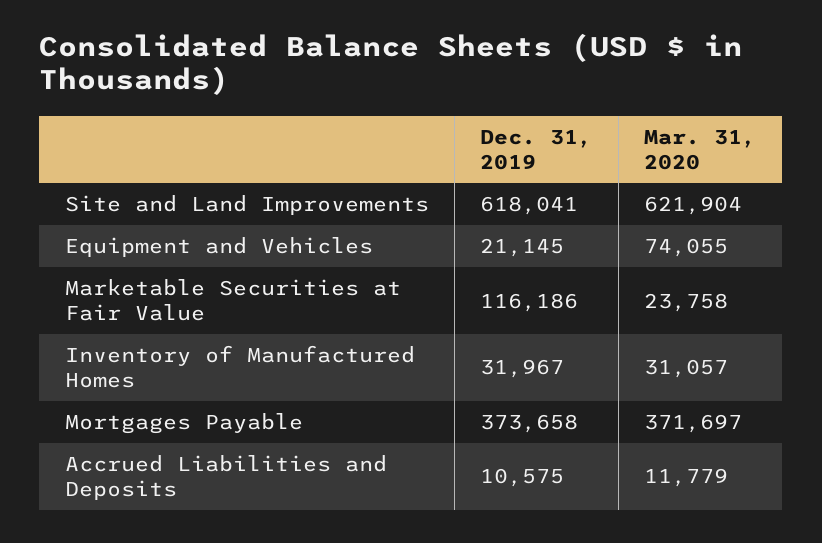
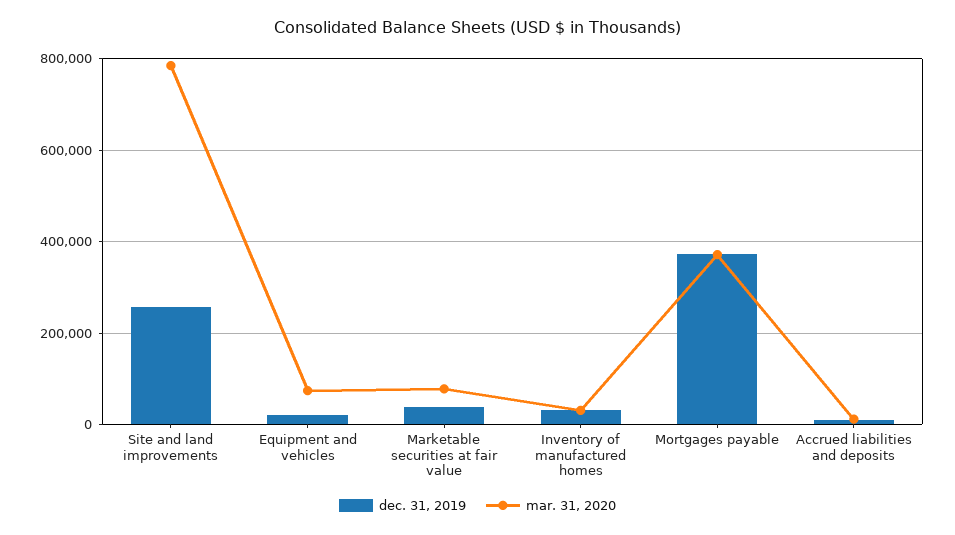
  {
    "Dec. 31, 2019": {
-     "Site and Land Improvements": 618041,
+     "Site and Land Improvements": 260000,
      "Equipment and Vehicles": 21145,
-     "Marketable Securities at Fair Value": 116186,
+     "Marketable Securities at Fair Value": 40000,
      "Inventory of Manufactured Homes": 31967,
      "Mortgages Payable": 373658,
      "Accrued Liabilities and Deposits": 10575
    },
    "Mar. 31, 2020": {
-     "Site and Land Improvements": 621904,
+     "Site and Land Improvements": 780000,
      "Equipment and Vehicles": 74055,
-     "Marketable Securities at Fair Value": 23758,
+     "Marketable Securities at Fair Value": 80000,
      "Inventory of Manufactured Homes": 31057,
      "Mortgages Payable": 371697,
      "Accrued Liabilities and Deposits": 11779
    }
  }

